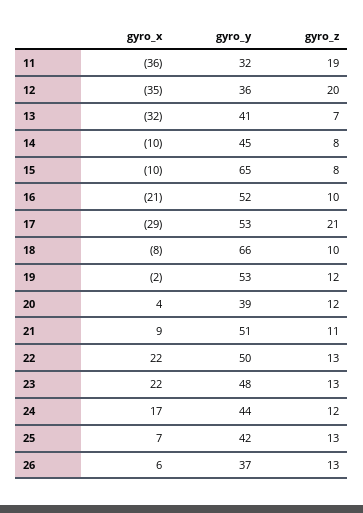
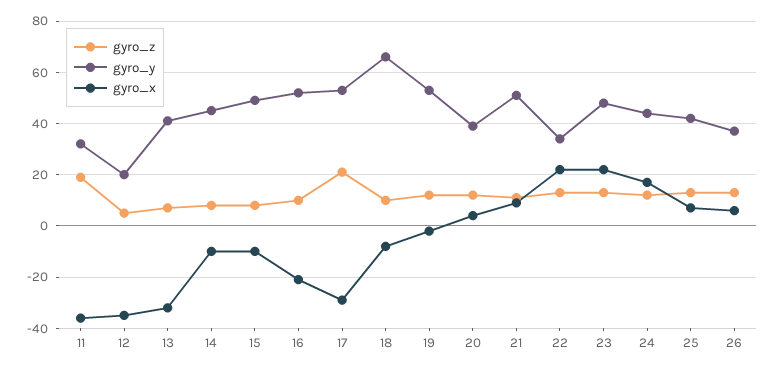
  {
    "gyro_x": {
      "11": -36,
      "12": -35,
      "13": -32,
      "14": -10,
      "15": -10,
      "16": -21,
      "17": -29,
      "18": -8,
      "19": -2,
      "20": 4,
      "21": 9,
      "22": 22,
      "23": 22,
      "24": 17,
      "25": 7,
      "26": 6
    },
    "gyro_y": {
      "11": 32,
-     "12": 36,
+     "12": 20,
      "13": 41,
      "14": 45,
-     "15": 65,
+     "15": 50,
      "16": 52,
      "17": 53,
      "18": 66,
      "19": 53,
      "20": 39,
      "21": 51,
-     "22": 50,
+     "22": 35,
      "23": 48,
      "24": 44,
      "25": 42,
      "26": 37
    },
    "gyro_z": {
      "11": 19,
-     "12": 20,
+     "12": 5,
      "13": 7,
      "14": 8,
      "15": 8,
      "16": 10,
      "17": 21,
      "18": 10,
      "19": 12,
      "20": 12,
      "21": 11,
      "22": 13,
      "23": 13,
      "24": 12,
      "25": 13,
      "26": 13
    }
  }

